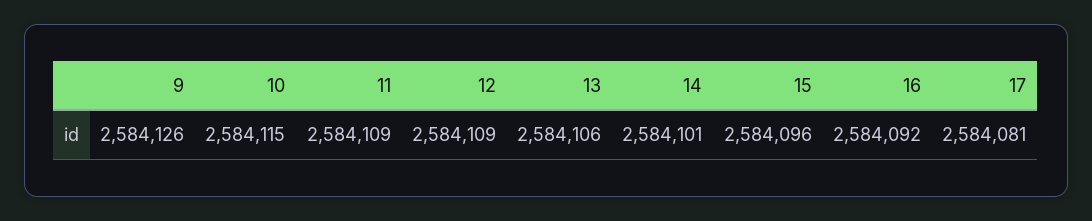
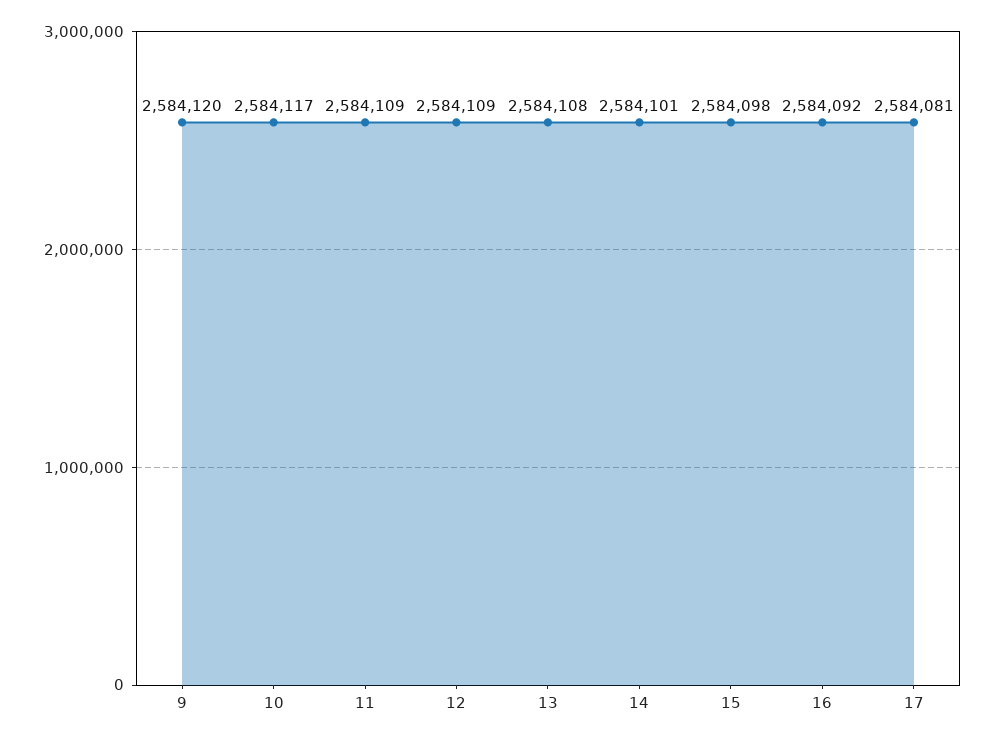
  {
-   "9": 2584126,
+   "9": 2584120,
-   "10": 2584115,
+   "10": 2584117,
    "11": 2584109,
    "12": 2584109,
-   "13": 2584106,
+   "13": 2584108,
    "14": 2584101,
-   "15": 2584096,
+   "15": 2584098,
    "16": 2584092,
    "17": 2584081
  }

